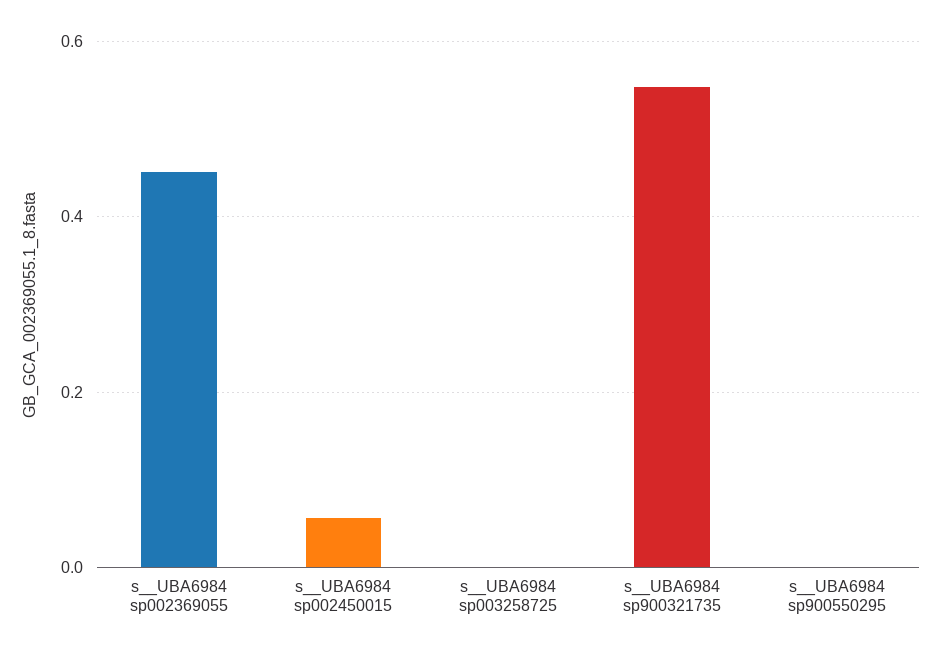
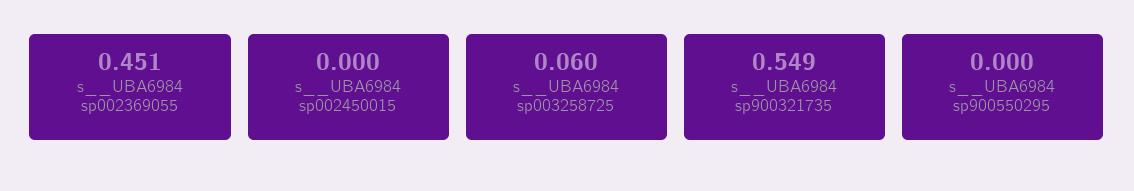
  {
    "s__UBA6984 sp002369055": 0.451,
-   "s__UBA6984 sp002450015": 0.06,
+   "s__UBA6984 sp002450015": 0,
-   "s__UBA6984 sp003258725": 0,
+   "s__UBA6984 sp003258725": 0.06,
    "s__UBA6984 sp900321735": 0.549,
    "s__UBA6984 sp900550295": 0
  }

